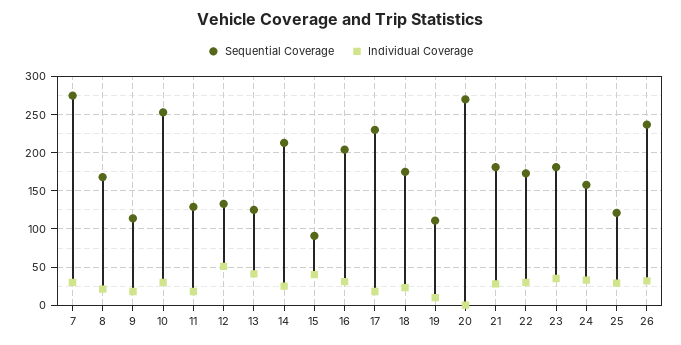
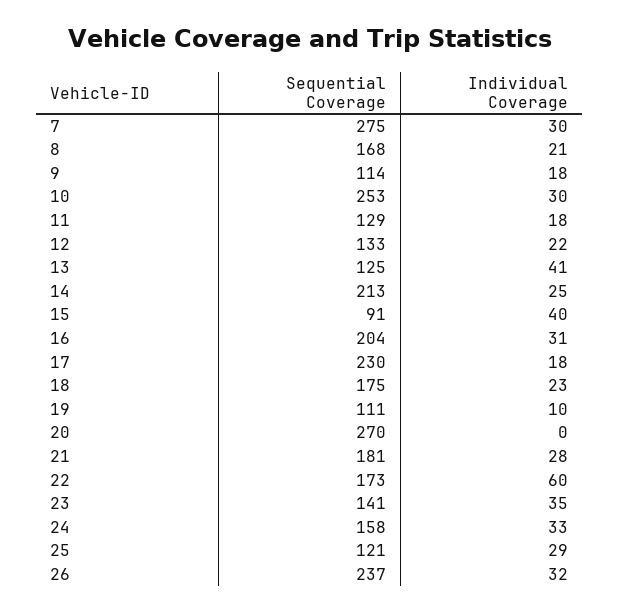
  {
    "Sequential Coverage": {
      "7": 275,
      "8": 168,
      "9": 114,
      "10": 253,
      "11": 129,
      "12": 133,
      "13": 125,
      "14": 213,
      "15": 91,
      "16": 204,
      "17": 230,
      "18": 175,
      "19": 111,
      "20": 270,
      "21": 181,
      "22": 173,
-     "23": 180,
+     "23": 141,
      "24": 158,
      "25": 121,
      "26": 237
    },
    "Individual Coverage": {
      "7": 30,
      "8": 21,
      "9": 18,
      "10": 30,
      "11": 18,
-     "12": 50,
+     "12": 22,
      "13": 41,
      "14": 25,
      "15": 40,
      "16": 31,
      "17": 18,
      "18": 23,
      "19": 10,
      "20": 0,
      "21": 28,
-     "22": 30,
+     "22": 60,
      "23": 35,
      "24": 33,
      "25": 29,
      "26": 32
    }
  }

